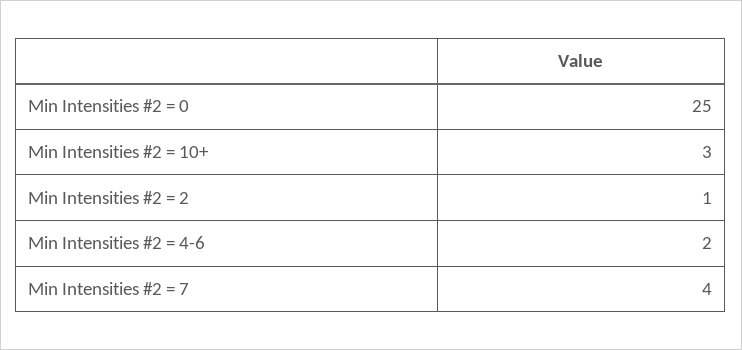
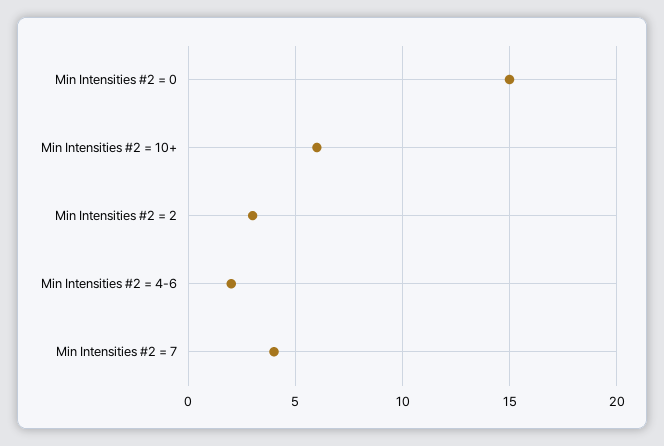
  {
-   "Min Intensities #2 = 0": 25,
+   "Min Intensities #2 = 0": 15,
-   "Min Intensities #2 = 10+": 3,
+   "Min Intensities #2 = 10+": 6,
-   "Min Intensities #2 = 2": 1,
+   "Min Intensities #2 = 2": 3,
    "Min Intensities #2 = 4-6": 2,
    "Min Intensities #2 = 7": 4
  }

